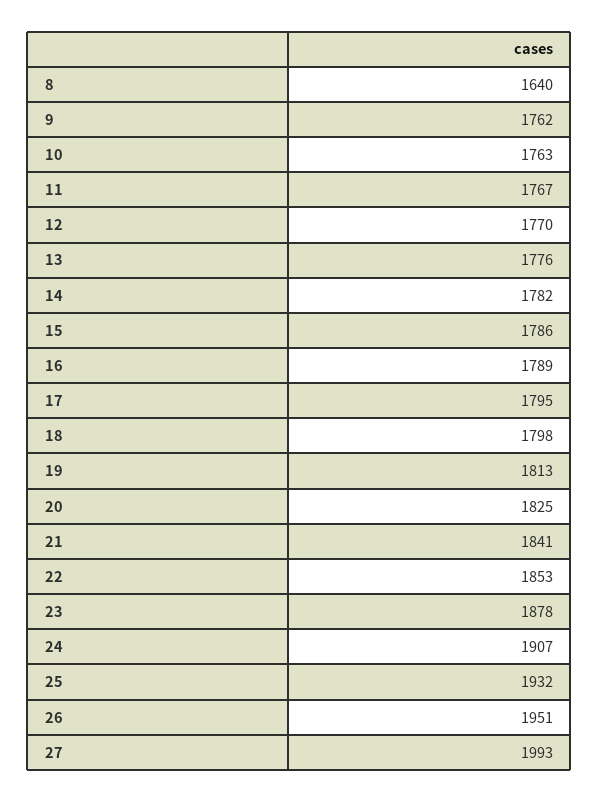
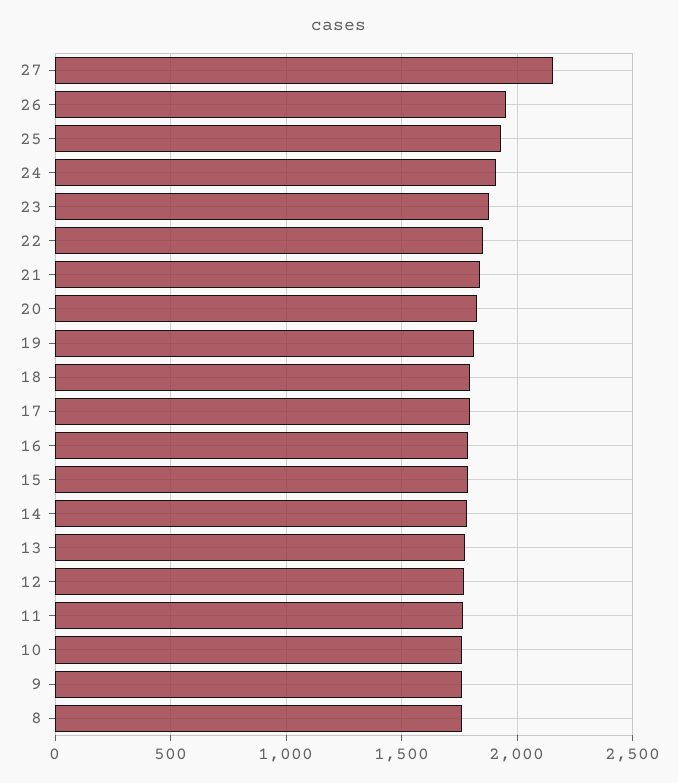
  {
-   "8": 1640,
+   "8": 1750,
    "9": 1762,
    "10": 1763,
    "11": 1767,
    "12": 1770,
    "13": 1776,
    "14": 1782,
    "15": 1786,
    "16": 1789,
    "17": 1795,
    "18": 1798,
    "19": 1813,
    "20": 1825,
    "21": 1841,
    "22": 1853,
    "23": 1878,
    "24": 1907,
    "25": 1932,
    "26": 1951,
-   "27": 1993
+   "27": 2150
  }

